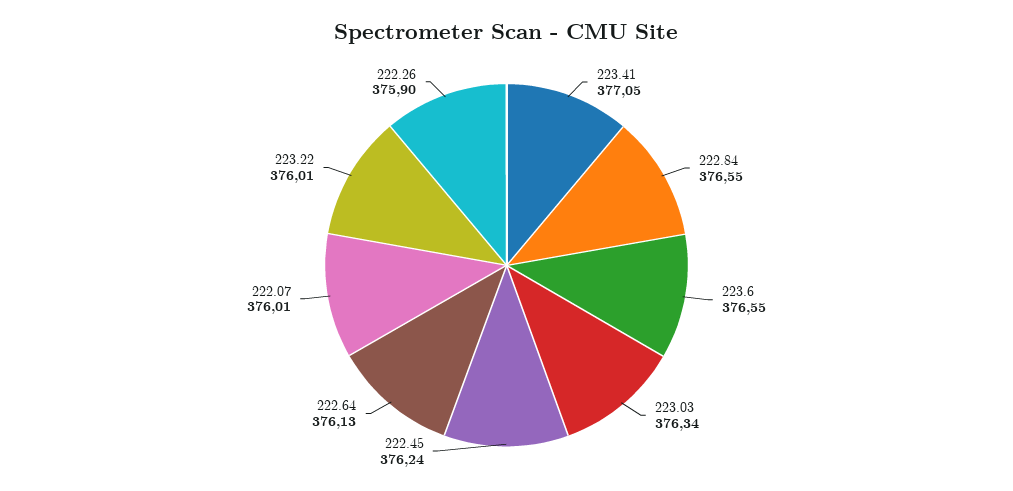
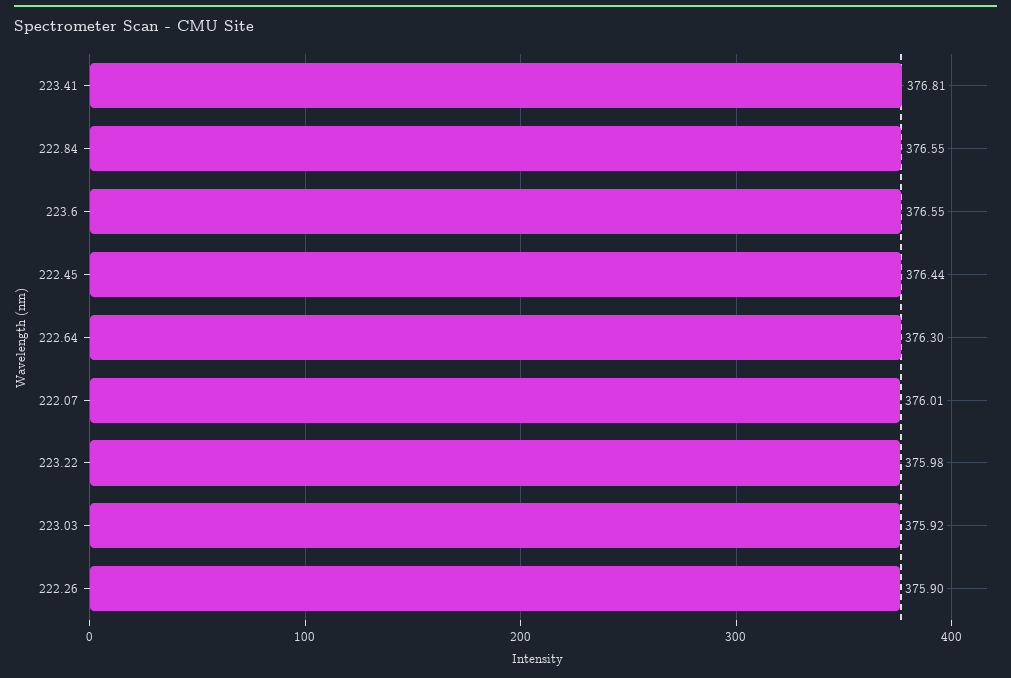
  {
-   "223.41": 377.05,
+   "223.41": 376.81,
    "222.84": 376.55,
    "223.6": 376.55,
-   "223.03": 376.34,
+   "223.03": 375.92,
-   "222.45": 376.24,
+   "222.45": 376.44,
-   "222.64": 376.13,
+   "222.64": 376.3,
    "222.07": 376.01,
-   "223.22": 376.01,
+   "223.22": 375.98,
    "222.26": 375.9
  }

